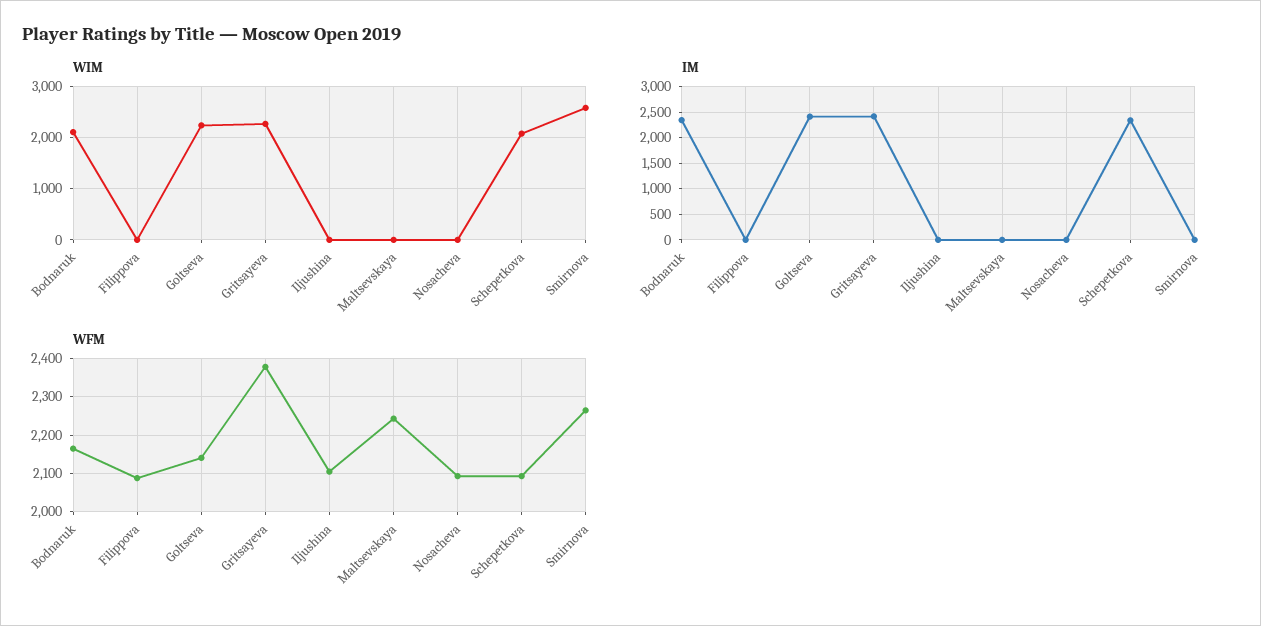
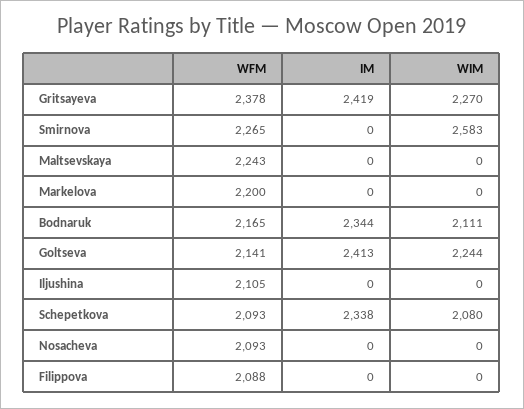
  {
    "WIM": {
      "Bodnaruk": 2111,
      "Filippova": 0,
      "Goltseva": 2244,
      "Gritsayeva": 2270,
      "Iljushina": 0,
      "Maltsevskaya": 0,
      "Nosacheva": 0,
      "Schepetkova": 2080,
-     "Smirnova": 2583
+     "Smirnova": 2583,
+     "Markelova": 0
    },
    "IM": {
      "Bodnaruk": 2344,
      "Filippova": 0,
      "Goltseva": 2413,
      "Gritsayeva": 2419,
      "Iljushina": 0,
      "Maltsevskaya": 0,
      "Nosacheva": 0,
      "Schepetkova": 2338,
-     "Smirnova": 0
+     "Smirnova": 0,
+     "Markelova": 0
    },
    "WFM": {
      "Bodnaruk": 2165,
      "Filippova": 2088,
      "Goltseva": 2141,
      "Gritsayeva": 2378,
      "Iljushina": 2105,
      "Maltsevskaya": 2243,
      "Nosacheva": 2093,
      "Schepetkova": 2093,
-     "Smirnova": 2265
+     "Smirnova": 2265,
+     "Markelova": 2200
    }
  }

